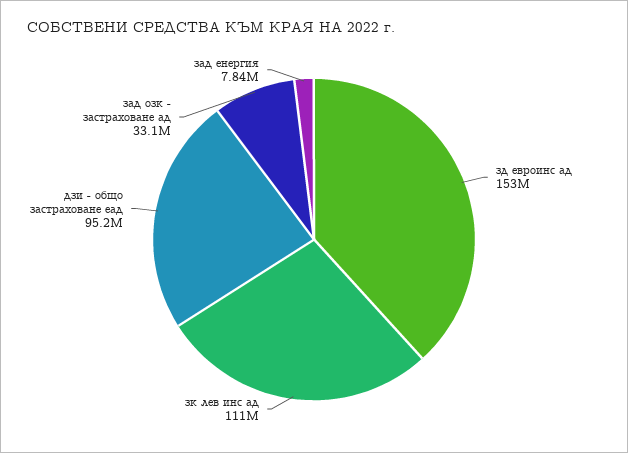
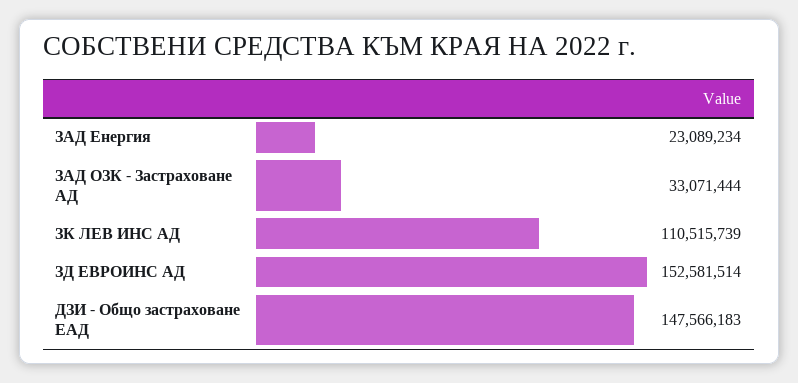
  {
    "зд евроинс ад": 152581514,
    "зк лев инс ад": 110515739,
-   "дзи - общо застраховане еад": 95200000,
+   "дзи - общо застраховане еад": 147566183,
    "зад озк - застраховане ад": 33071444,
-   "зад енергия": 7840000
+   "зад енергия": 23089234
  }

